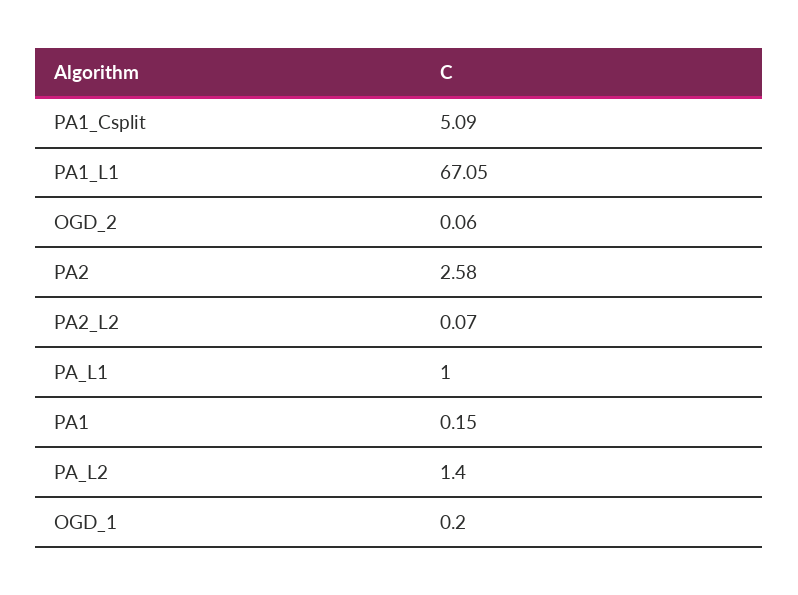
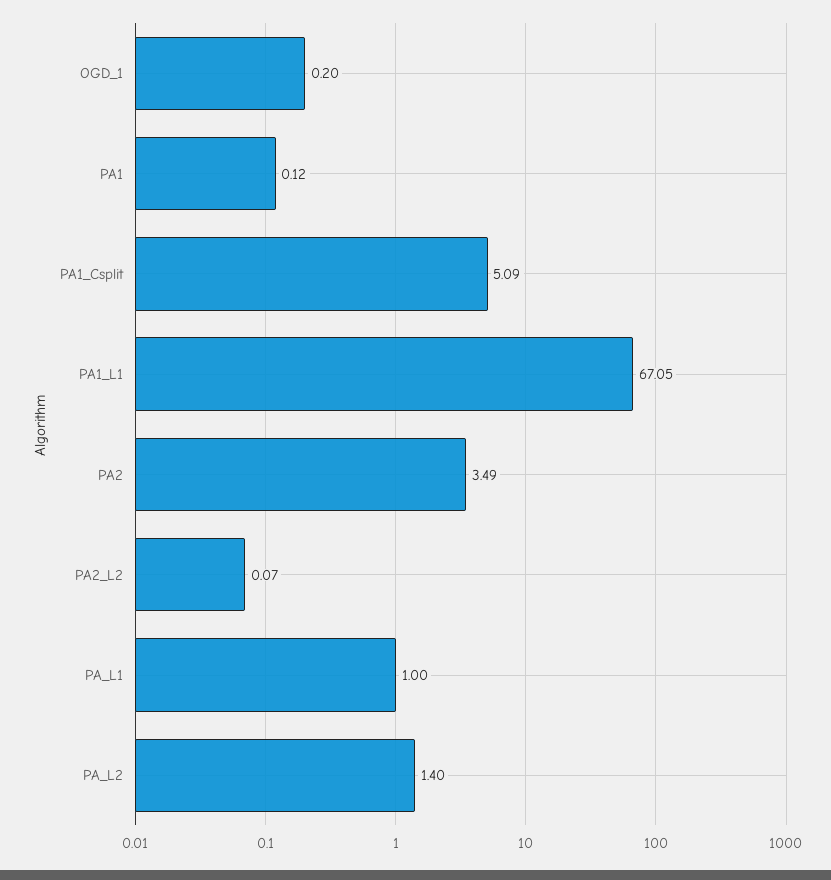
  {
    "PA1_Csplit": 5.09,
    "PA1_L1": 67.05,
-   "OGD_2": 0.06,
-   "PA2": 2.58,
+   "PA2": 3.49,
    "PA2_L2": 0.07,
    "PA_L1": 1,
-   "PA1": 0.15,
+   "PA1": 0.12,
    "PA_L2": 1.4,
    "OGD_1": 0.2
  }

